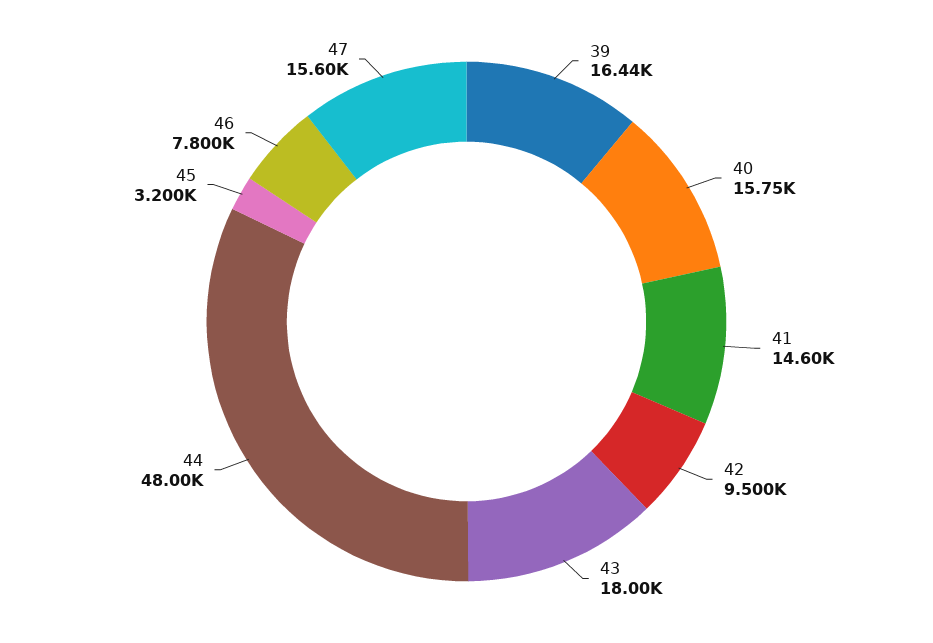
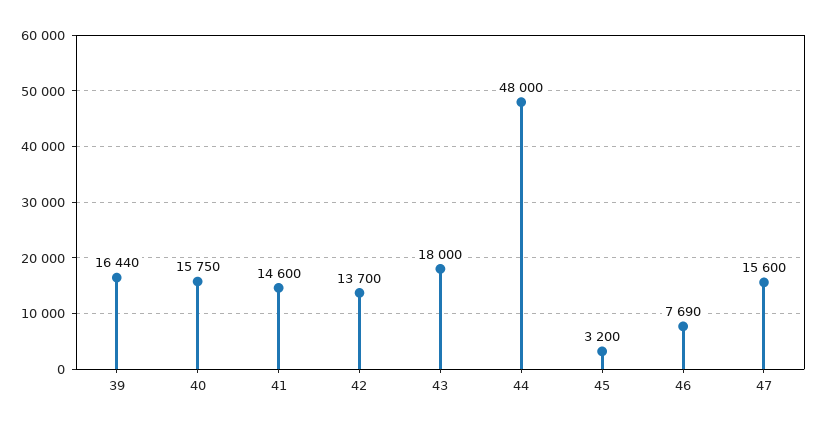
  {
    "39": 16440,
    "40": 15750,
    "41": 14600,
-   "42": 9500,
+   "42": 13700,
    "43": 18000,
    "44": 48000,
    "45": 3200,
-   "46": 7800,
+   "46": 7690,
    "47": 15600
  }

